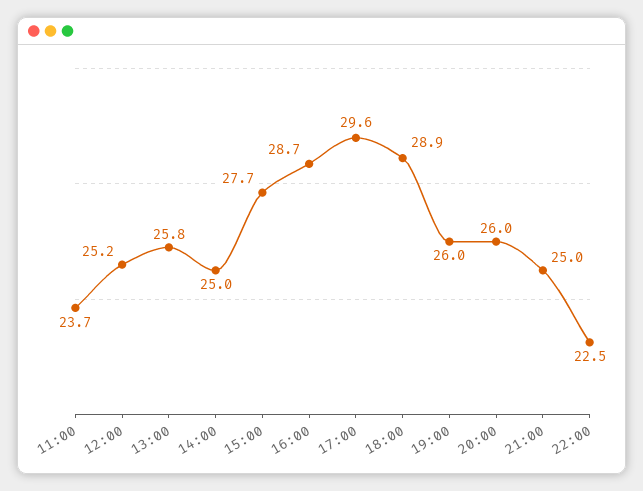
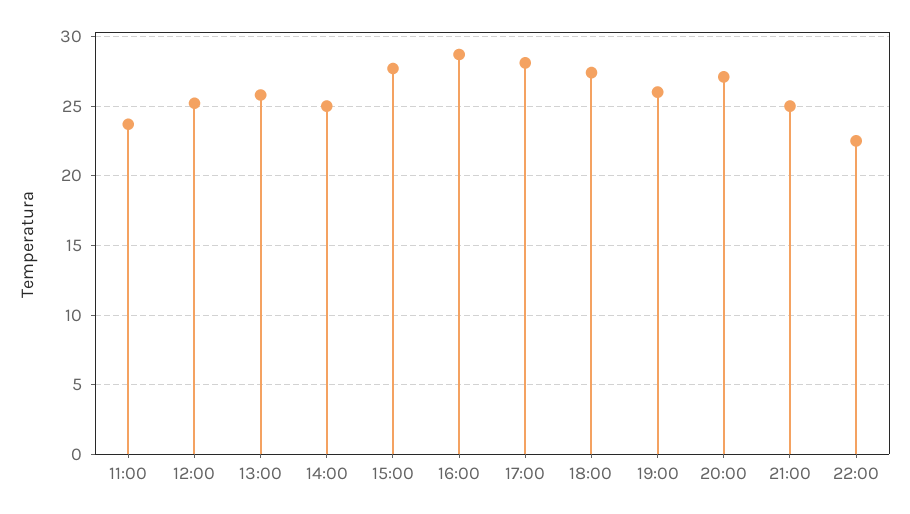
  {
    "11:00": 23.7,
    "12:00": 25.2,
    "13:00": 25.8,
    "14:00": 25,
    "15:00": 27.7,
    "16:00": 28.7,
-   "17:00": 29.6,
+   "17:00": 28,
-   "18:00": 28.9,
+   "18:00": 27.5,
    "19:00": 26,
-   "20:00": 26,
+   "20:00": 27,
    "21:00": 25,
    "22:00": 22.5
  }

